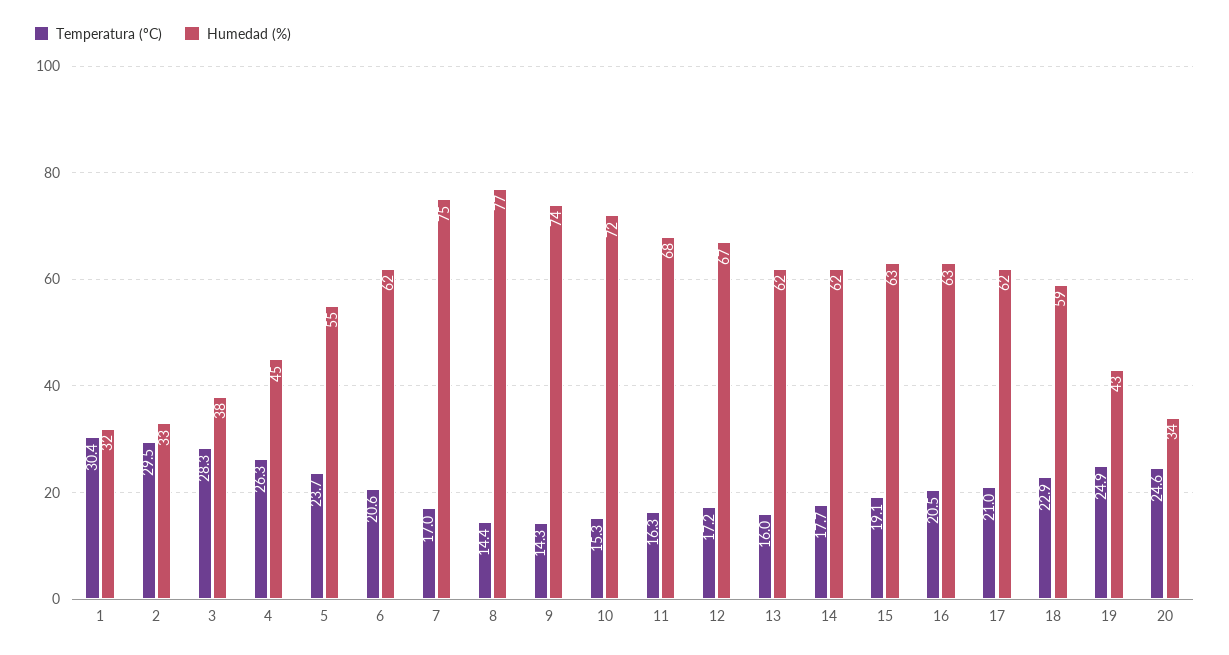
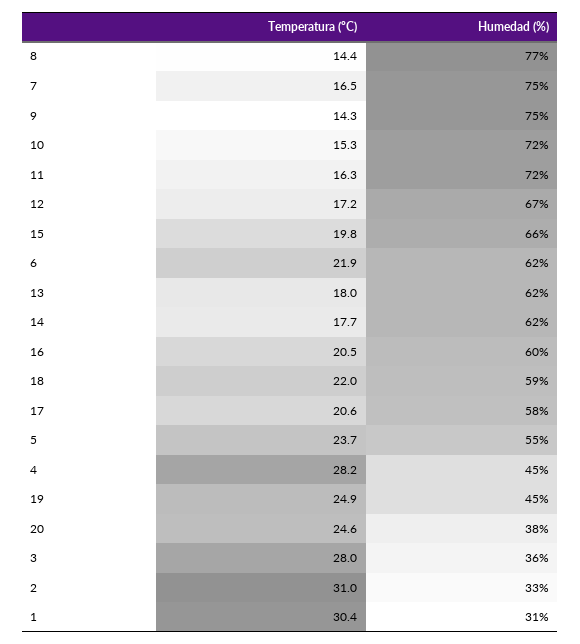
  {
    "Temperatura (ºC)": {
      "1": 30.4,
-     "2": 29.5,
+     "2": 31,
-     "3": 28.3,
+     "3": 28,
-     "4": 26.3,
+     "4": 28.2,
      "5": 23.7,
-     "6": 20.6,
+     "6": 21.9,
-     "7": 17,
+     "7": 16.5,
      "8": 14.4,
      "9": 14.3,
      "10": 15.3,
      "11": 16.3,
      "12": 17.2,
-     "13": 16,
+     "13": 18,
      "14": 17.7,
-     "15": 19.1,
+     "15": 19.8,
      "16": 20.5,
-     "17": 21,
+     "17": 20.6,
-     "18": 22.9,
+     "18": 22,
      "19": 24.9,
      "20": 24.6
    },
    "Humedad (%)": {
-     "1": 32,
+     "1": 31,
      "2": 33,
-     "3": 38,
+     "3": 36,
      "4": 45,
      "5": 55,
      "6": 62,
      "7": 75,
      "8": 77,
-     "9": 74,
+     "9": 75,
      "10": 72,
-     "11": 68,
+     "11": 72,
      "12": 67,
      "13": 62,
      "14": 62,
-     "15": 63,
+     "15": 66,
-     "16": 63,
+     "16": 60,
-     "17": 62,
+     "17": 58,
      "18": 59,
-     "19": 43,
+     "19": 45,
-     "20": 34
+     "20": 38
    }
  }

